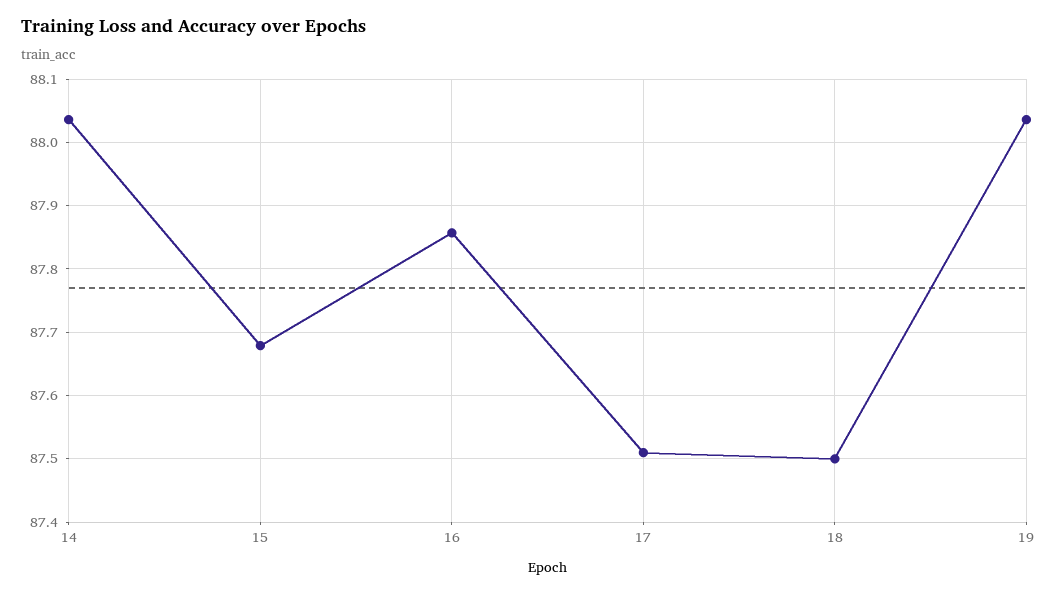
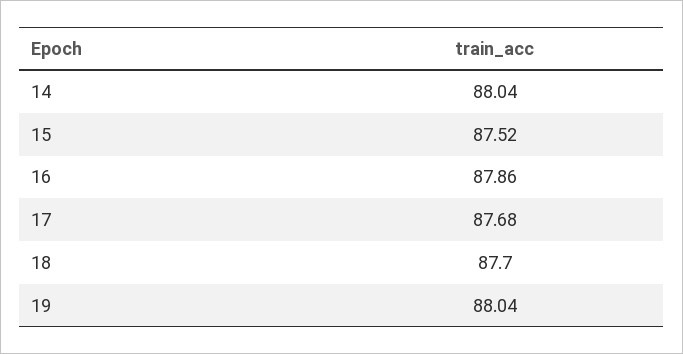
  {
    "14": 88.04,
-   "15": 87.68,
+   "15": 87.52,
    "16": 87.86,
-   "17": 87.51,
+   "17": 87.68,
-   "18": 87.5,
+   "18": 87.7,
    "19": 88.04
  }

